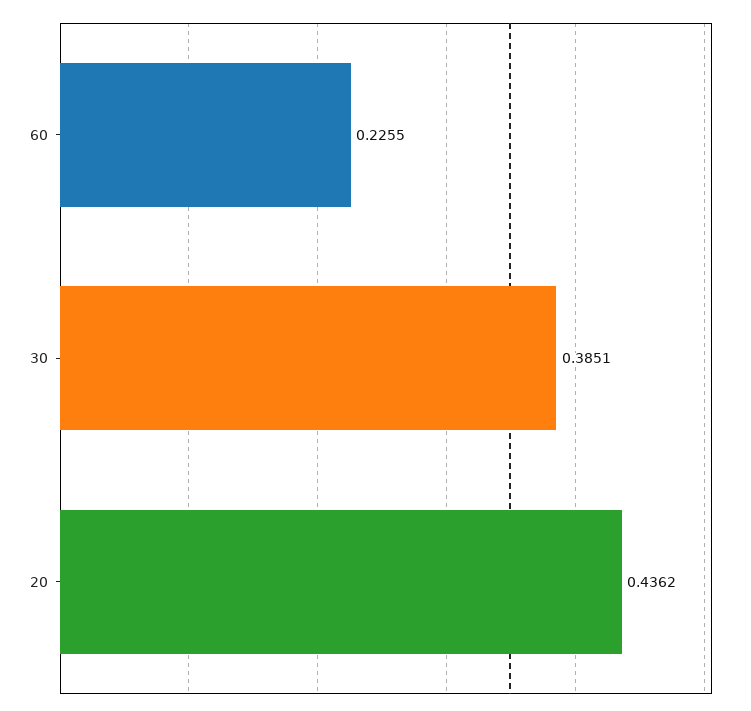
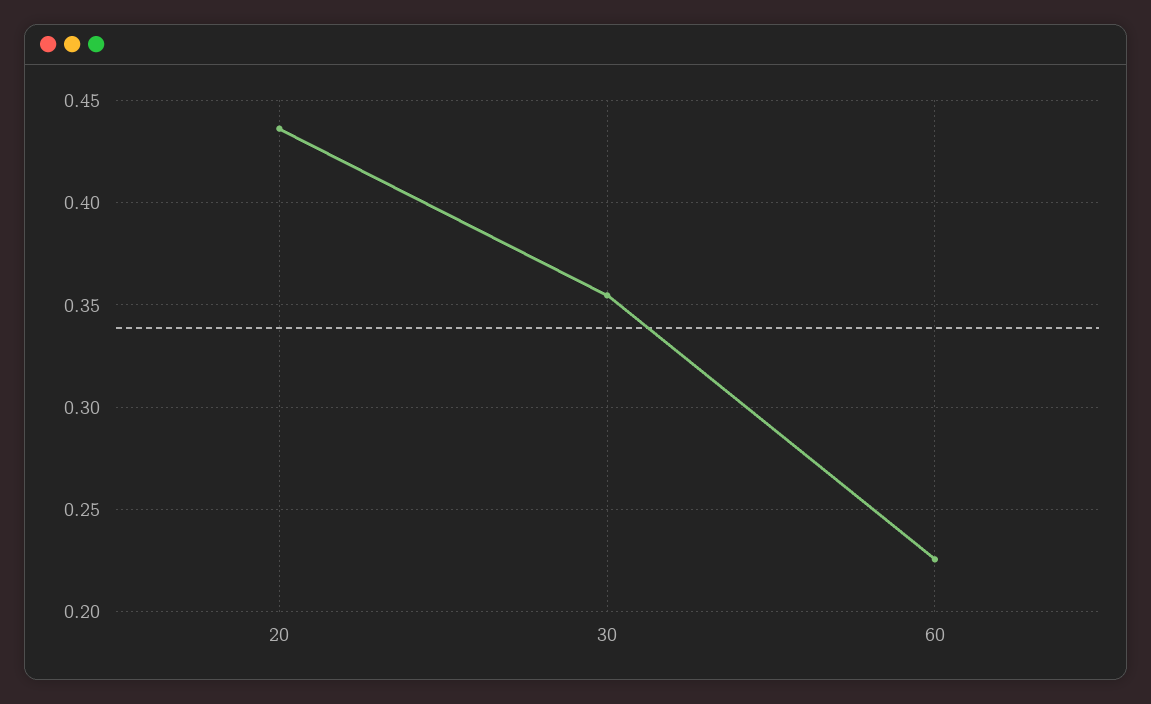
  {
    "60": 0.2255,
-   "30": 0.3851,
+   "30": 0.355,
    "20": 0.4362
  }

